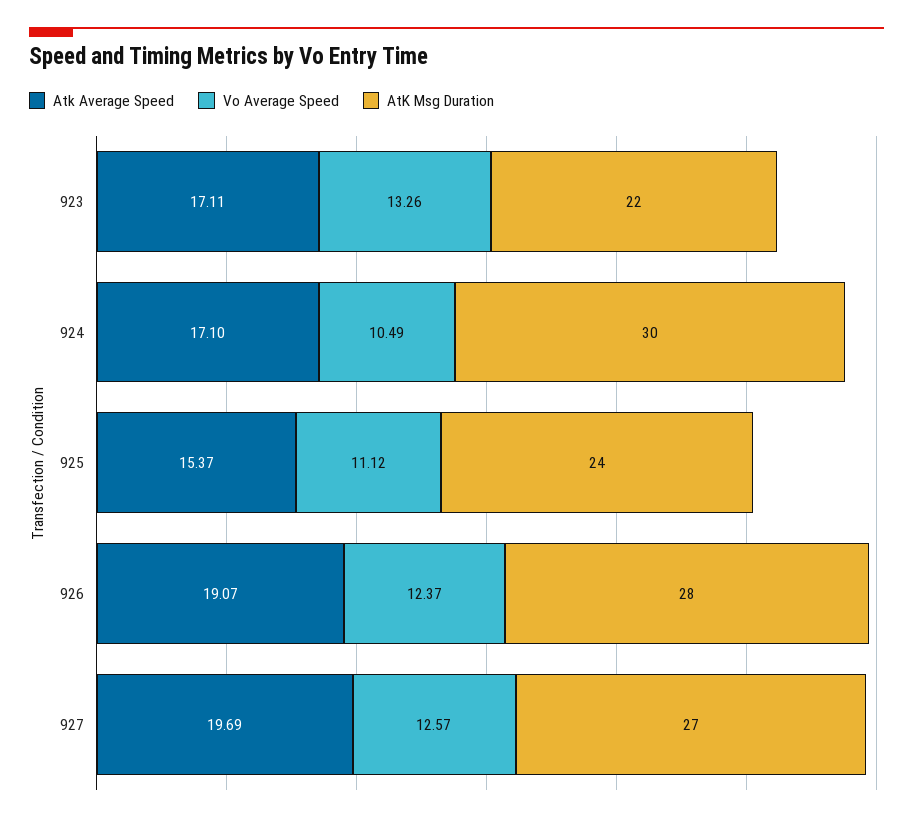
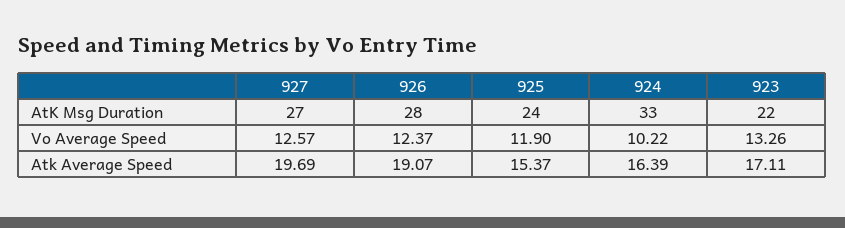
  {
    "Atk Average Speed": {
      "923": 17.11,
-     "924": 17.1,
+     "924": 16.39,
      "925": 15.37,
      "926": 19.07,
      "927": 19.69
    },
    "Vo Average Speed": {
      "923": 13.26,
-     "924": 10.49,
+     "924": 10.22,
-     "925": 11.12,
+     "925": 11.9,
      "926": 12.37,
      "927": 12.57
    },
    "AtK Msg Duration": {
      "923": 22,
-     "924": 30,
+     "924": 33,
      "925": 24,
      "926": 28,
      "927": 27
    }
  }

